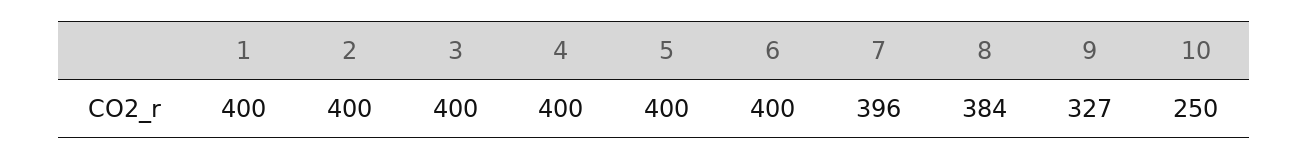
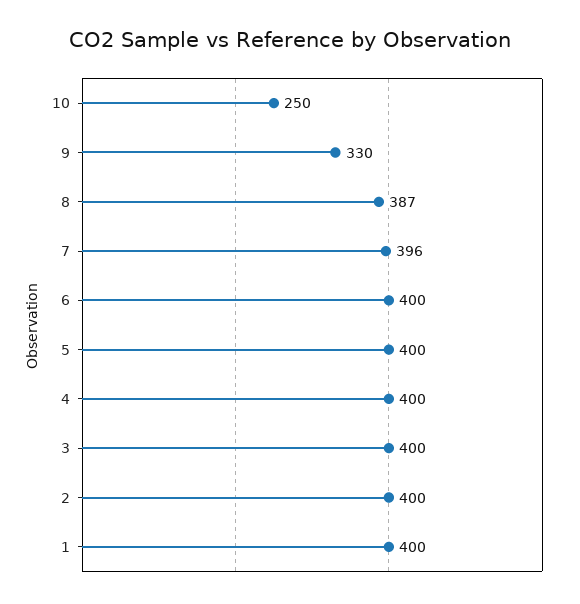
  {
    "1": 400,
    "2": 400,
    "3": 400,
    "4": 400,
    "5": 400,
    "6": 400,
    "7": 396,
-   "8": 384,
+   "8": 387,
-   "9": 327,
+   "9": 330,
    "10": 250
  }

